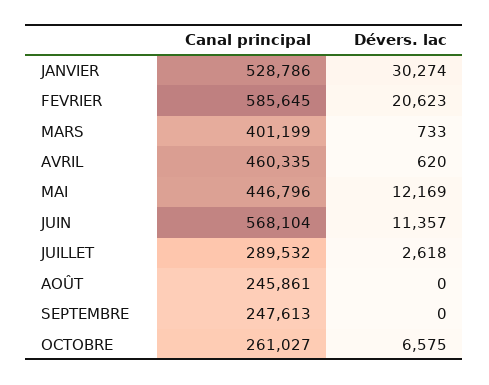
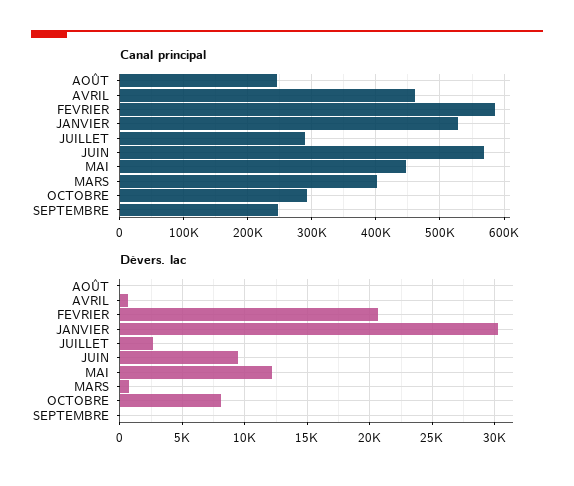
  {
    "Canal principal": {
      "JANVIER": 528786,
      "FEVRIER": 585645,
      "MARS": 401199,
      "AVRIL": 460335,
      "MAI": 446796,
      "JUIN": 568104,
      "JUILLET": 289532,
      "AOÛT": 245861,
      "SEPTEMBRE": 247613,
-     "OCTOBRE": 261027
+     "OCTOBRE": 290000
    },
    "Dévers. lac": {
      "JANVIER": 30274,
      "FEVRIER": 20623,
      "MARS": 733,
      "AVRIL": 620,
      "MAI": 12169,
-     "JUIN": 11357,
+     "JUIN": 9500,
      "JUILLET": 2618,
      "AOÛT": 0,
      "SEPTEMBRE": 0,
-     "OCTOBRE": 6575
+     "OCTOBRE": 8000
    }
  }

